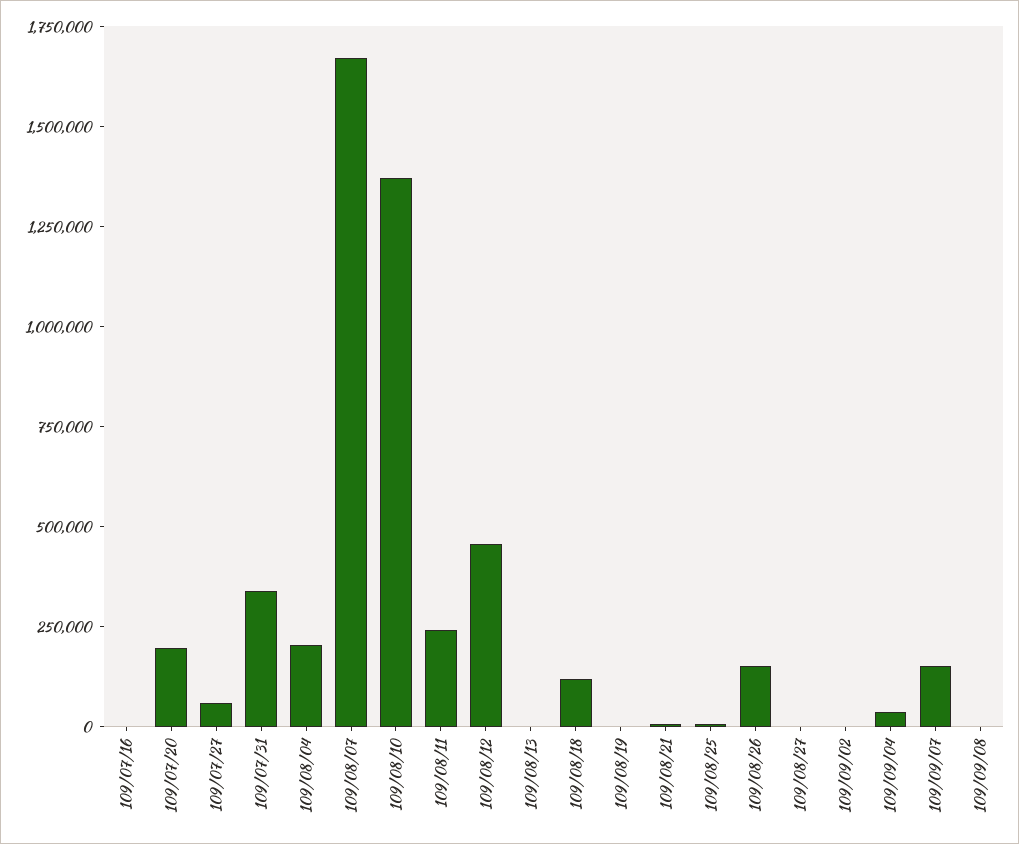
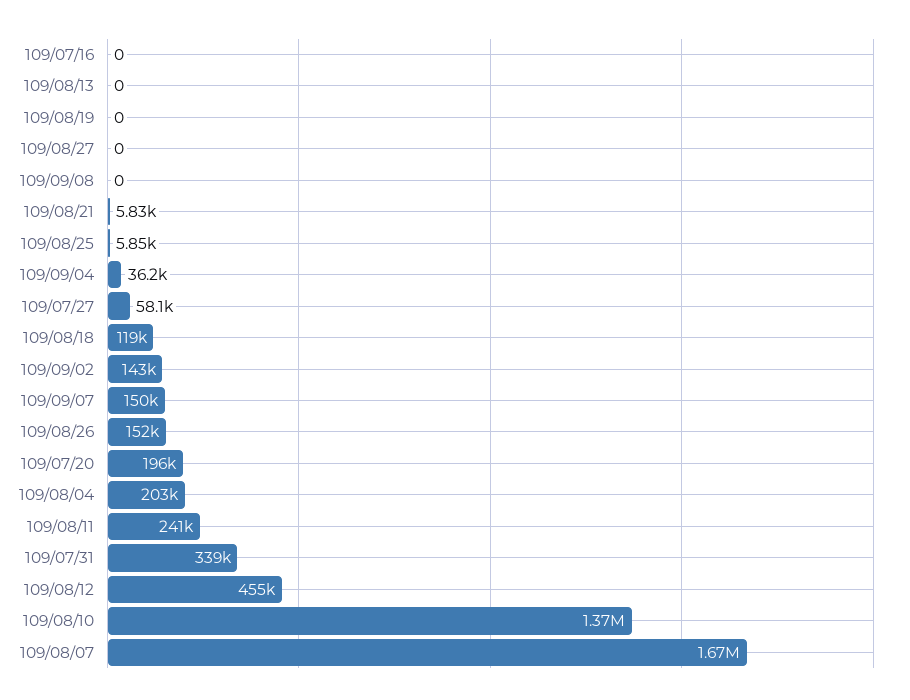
  {
    "109/07/16": 0,
    "109/07/20": 196000,
    "109/07/27": 58100,
    "109/07/31": 339000,
    "109/08/04": 203000,
    "109/08/07": 1670000,
    "109/08/10": 1370000,
    "109/08/11": 241000,
    "109/08/12": 455000,
    "109/08/13": 0,
    "109/08/18": 119000,
    "109/08/19": 0,
    "109/08/21": 5830,
    "109/08/25": 5850,
    "109/08/26": 152000,
    "109/08/27": 0,
-   "109/09/02": 0,
+   "109/09/02": 143000,
    "109/09/04": 36200,
    "109/09/07": 150000,
    "109/09/08": 0
  }

